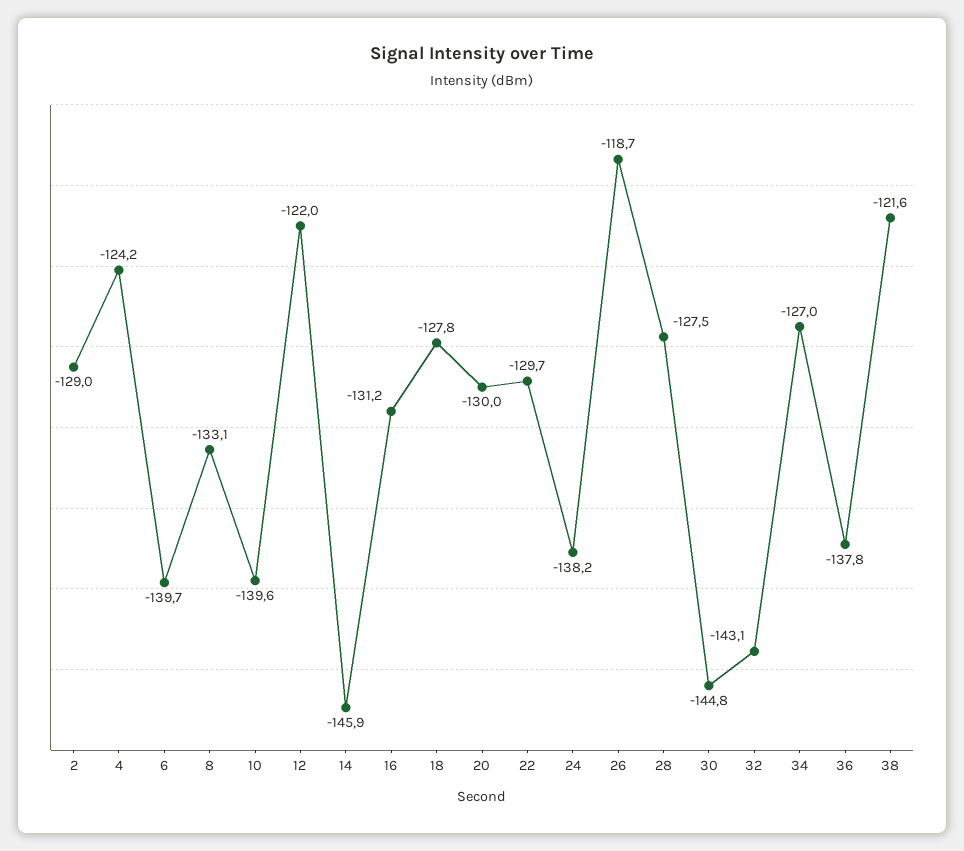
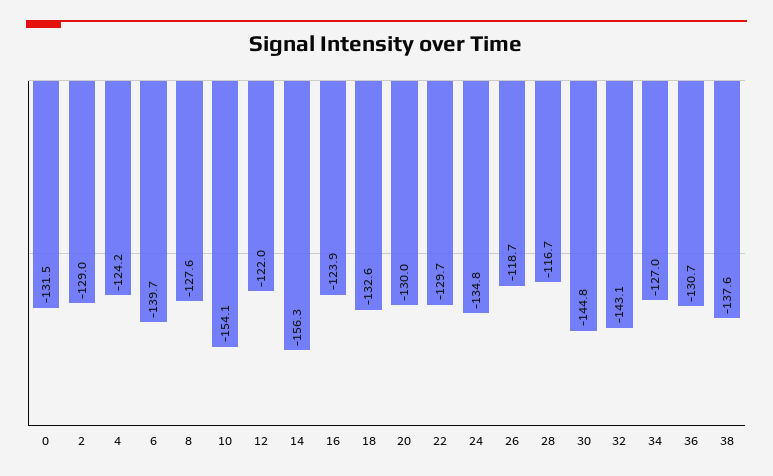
  {
    "2": -129,
    "4": -124.2,
    "6": -139.7,
-   "8": -133.1,
+   "8": -127.6,
-   "10": -139.6,
+   "10": -154.1,
    "12": -122,
-   "14": -145.9,
+   "14": -156.3,
-   "16": -131.2,
+   "16": -123.9,
-   "18": -127.8,
+   "18": -132.6,
    "20": -130,
    "22": -129.7,
-   "24": -138.2,
+   "24": -134.8,
    "26": -118.7,
-   "28": -127.5,
+   "28": -116.7,
    "30": -144.8,
    "32": -143.1,
    "34": -127,
-   "36": -137.8,
+   "36": -130.7,
-   "38": -121.6
+   "38": -137.6,
+   "0": -131.5
  }

